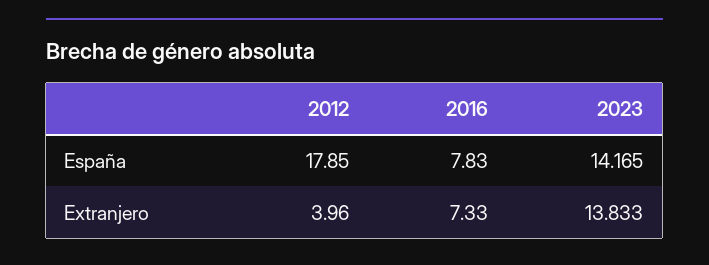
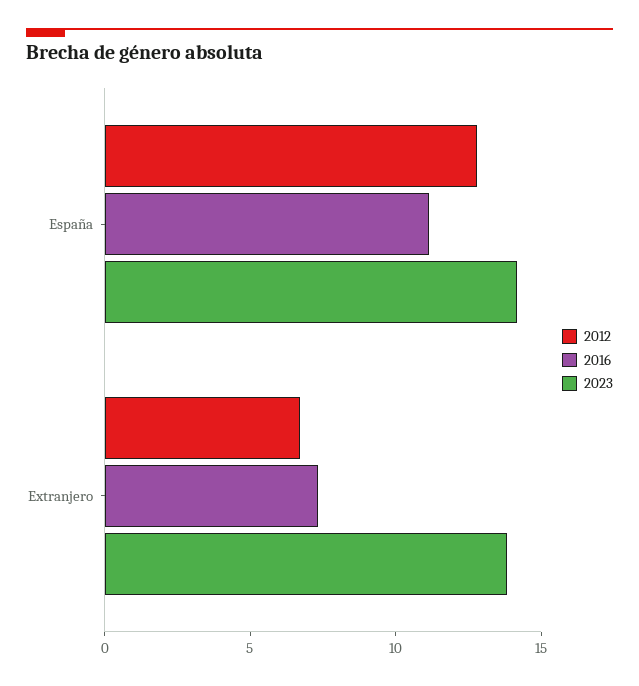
  {
    "2012": {
-     "España": 17.85,
+     "España": 13,
-     "Extranjero": 3.96
+     "Extranjero": 7
    },
    "2016": {
-     "España": 7.83,
+     "España": 11,
      "Extranjero": 7.33
    },
    "2023": {
      "España": 14.165,
      "Extranjero": 13.833
    }
  }

